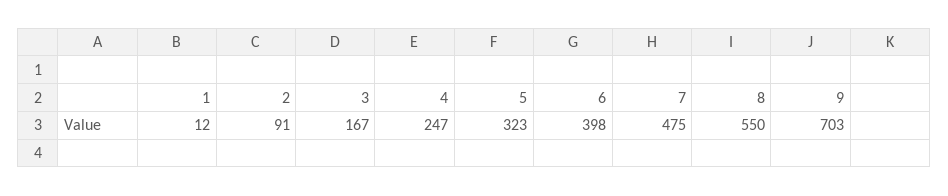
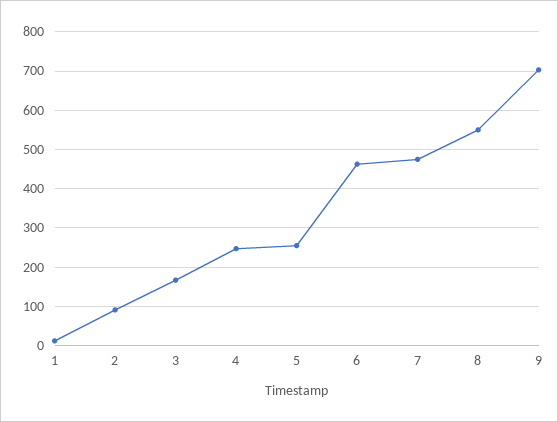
  {
    "1": 12,
    "2": 91,
    "3": 167,
    "4": 247,
-   "5": 323,
+   "5": 260,
-   "6": 398,
+   "6": 460,
    "7": 475,
    "8": 550,
    "9": 703
  }

